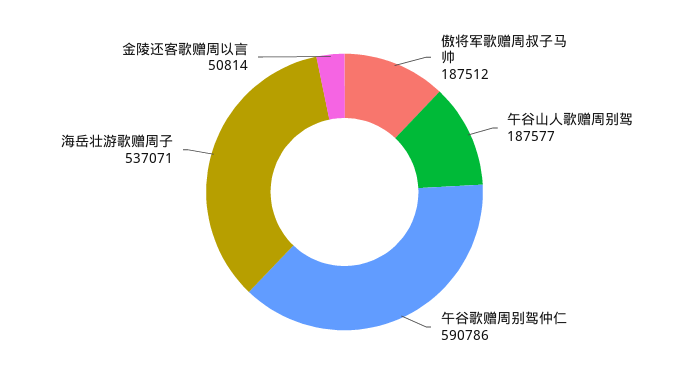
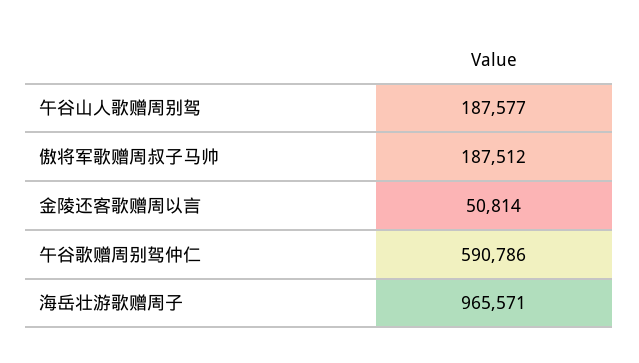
  {
    "傲将军歌赠周叔子马帅": 187512,
    "午谷山人歌赠周别驾": 187577,
    "午谷歌赠周别驾仲仁": 590786,
-   "海岳壮游歌赠周子": 537071,
+   "海岳壮游歌赠周子": 965571,
    "金陵还客歌赠周以言": 50814
  }

